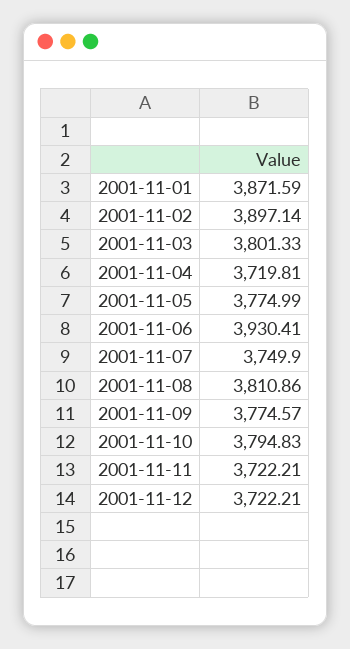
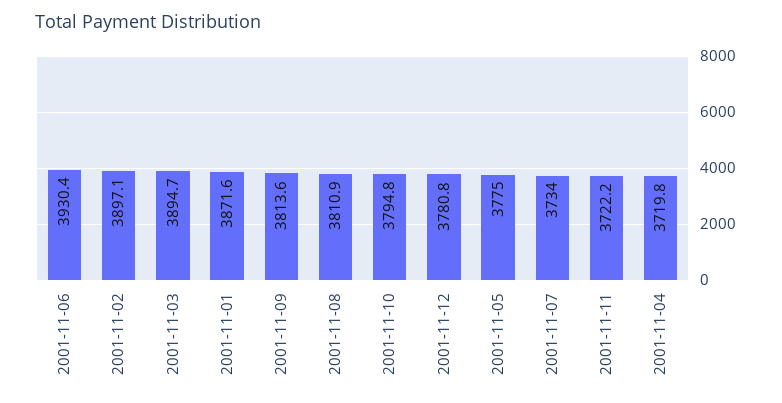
  {
    "2001-11-01": 3871.59,
    "2001-11-02": 3897.14,
-   "2001-11-03": 3801.33,
+   "2001-11-03": 3894.7,
    "2001-11-04": 3719.81,
    "2001-11-05": 3774.99,
    "2001-11-06": 3930.41,
-   "2001-11-07": 3749.9,
+   "2001-11-07": 3734,
    "2001-11-08": 3810.86,
-   "2001-11-09": 3774.57,
+   "2001-11-09": 3813.6,
    "2001-11-10": 3794.83,
    "2001-11-11": 3722.21,
-   "2001-11-12": 3722.21
+   "2001-11-12": 3780.8
  }

